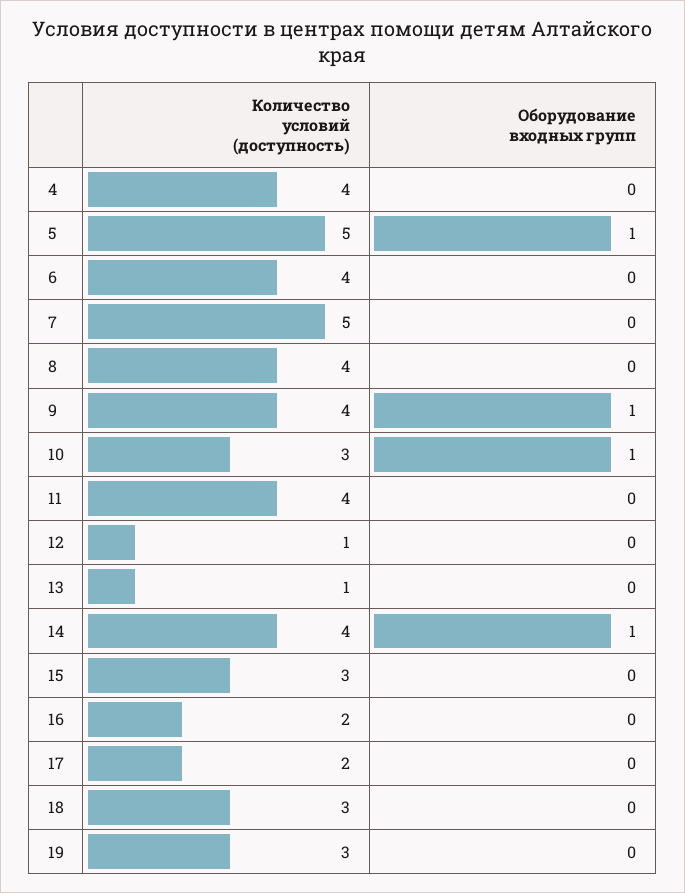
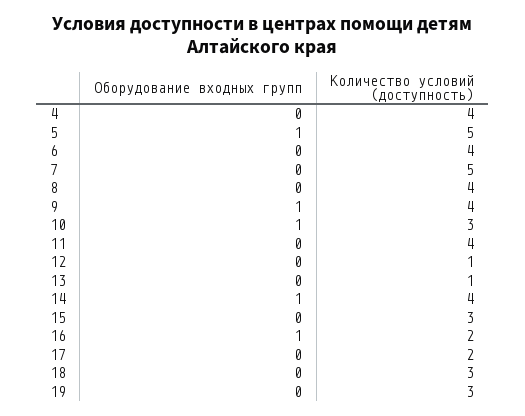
  {
    "Количество условий (доступность)": {
      "4": 4,
      "5": 5,
      "6": 4,
      "7": 5,
      "8": 4,
      "9": 4,
      "10": 3,
      "11": 4,
      "12": 1,
      "13": 1,
      "14": 4,
      "15": 3,
      "16": 2,
      "17": 2,
      "18": 3,
      "19": 3
    },
    "Оборудование входных групп": {
      "4": 0,
      "5": 1,
      "6": 0,
      "7": 0,
      "8": 0,
      "9": 1,
      "10": 1,
      "11": 0,
      "12": 0,
      "13": 0,
      "14": 1,
      "15": 0,
-     "16": 0,
+     "16": 1,
      "17": 0,
      "18": 0,
      "19": 0
    }
  }

